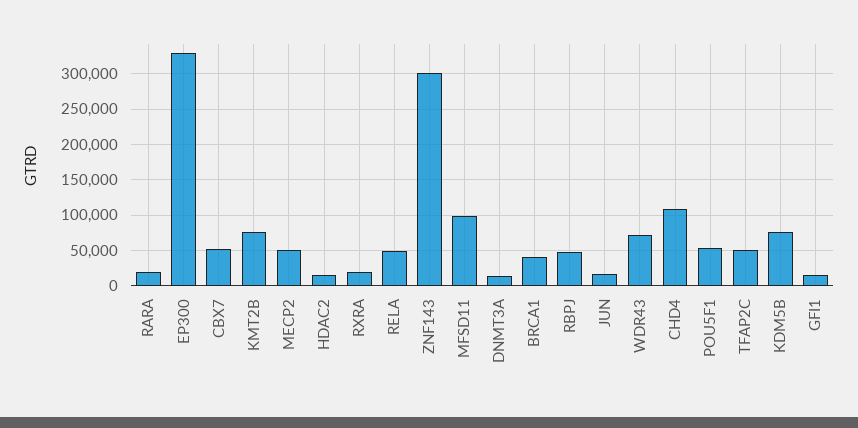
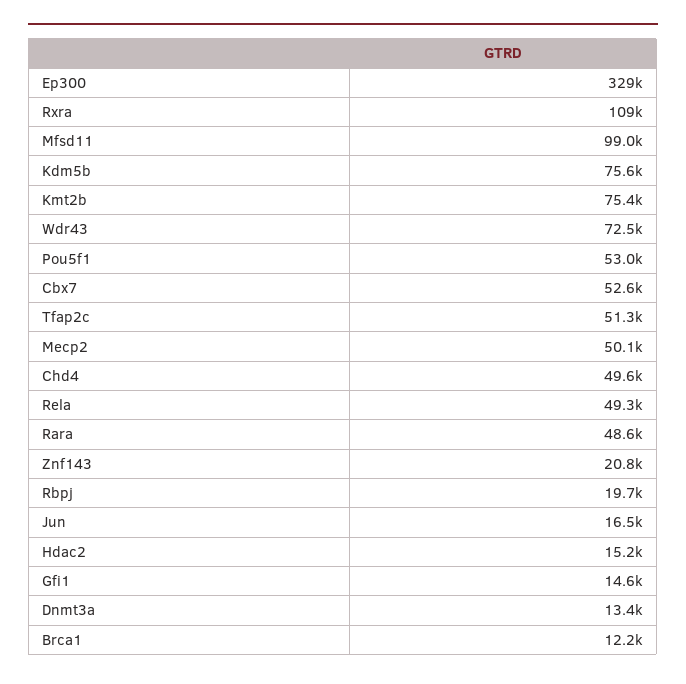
  {
-   "RARA": 20000,
+   "RARA": 48600,
    "EP300": 329000,
    "CBX7": 52600,
    "KMT2B": 75400,
    "MECP2": 50100,
    "HDAC2": 15200,
-   "RXRA": 20000,
+   "RXRA": 109000,
    "RELA": 49300,
-   "ZNF143": 300000,
+   "ZNF143": 20800,
    "MFSD11": 99000,
    "DNMT3A": 13400,
-   "BRCA1": 40000,
+   "BRCA1": 12200,
-   "RBPJ": 50000,
+   "RBPJ": 19700,
    "JUN": 16500,
    "WDR43": 72500,
-   "CHD4": 110000,
+   "CHD4": 49600,
    "POU5F1": 53000,
    "TFAP2C": 51300,
    "KDM5B": 75600,
    "GFI1": 14600
  }

